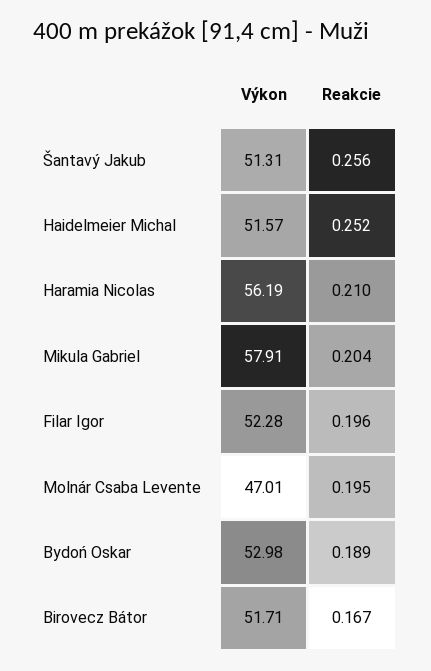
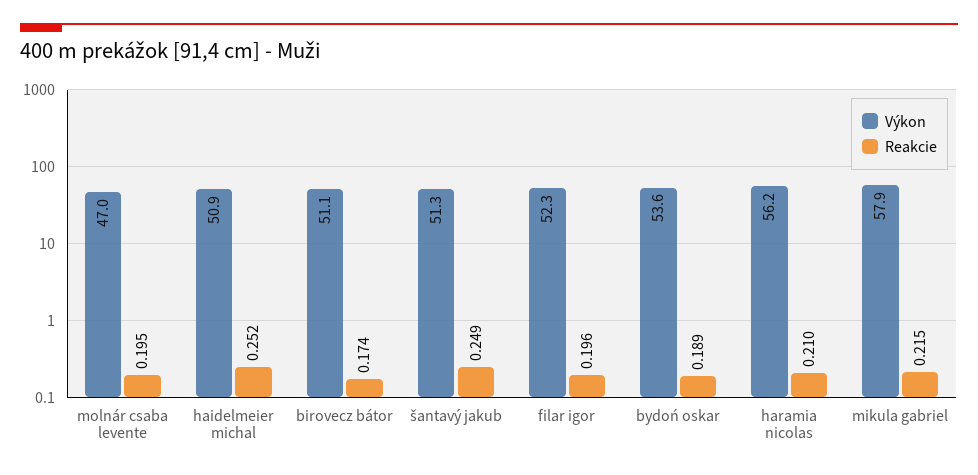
  {
    "Výkon": {
      "Šantavý Jakub": 51.31,
-     "Haidelmeier Michal": 51.57,
+     "Haidelmeier Michal": 50.9,
      "Haramia Nicolas": 56.19,
      "Mikula Gabriel": 57.91,
      "Filar Igor": 52.28,
      "Molnár Csaba Levente": 47.01,
-     "Bydoń Oskar": 52.98,
+     "Bydoń Oskar": 53.6,
-     "Birovecz Bátor": 51.71
+     "Birovecz Bátor": 51.1
    },
    "Reakcie": {
-     "Šantavý Jakub": 0.256,
+     "Šantavý Jakub": 0.249,
      "Haidelmeier Michal": 0.252,
      "Haramia Nicolas": 0.21,
-     "Mikula Gabriel": 0.204,
+     "Mikula Gabriel": 0.215,
      "Filar Igor": 0.196,
      "Molnár Csaba Levente": 0.195,
      "Bydoń Oskar": 0.189,
-     "Birovecz Bátor": 0.167
+     "Birovecz Bátor": 0.174
    }
  }

